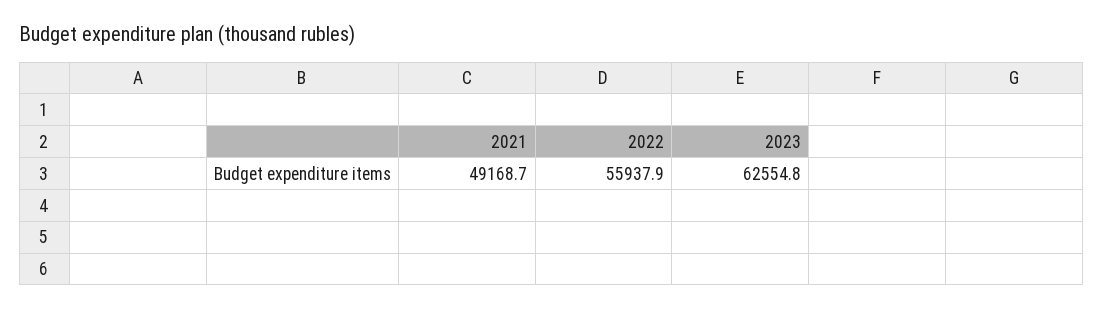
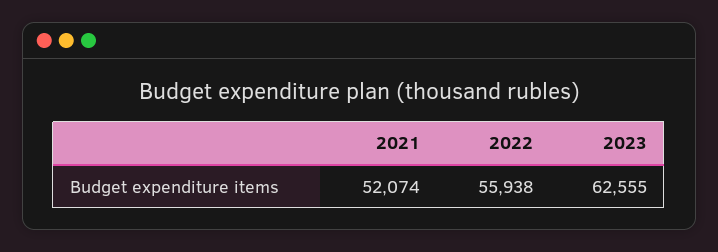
  {
-   "2021": 49168.7,
+   "2021": 52074,
    "2022": 55937.9,
    "2023": 62554.8
  }

